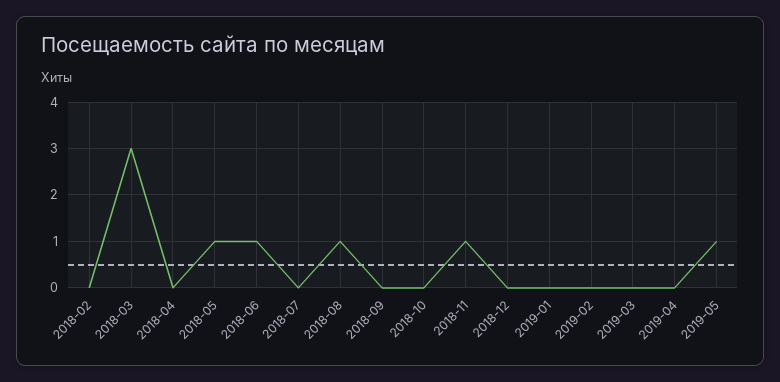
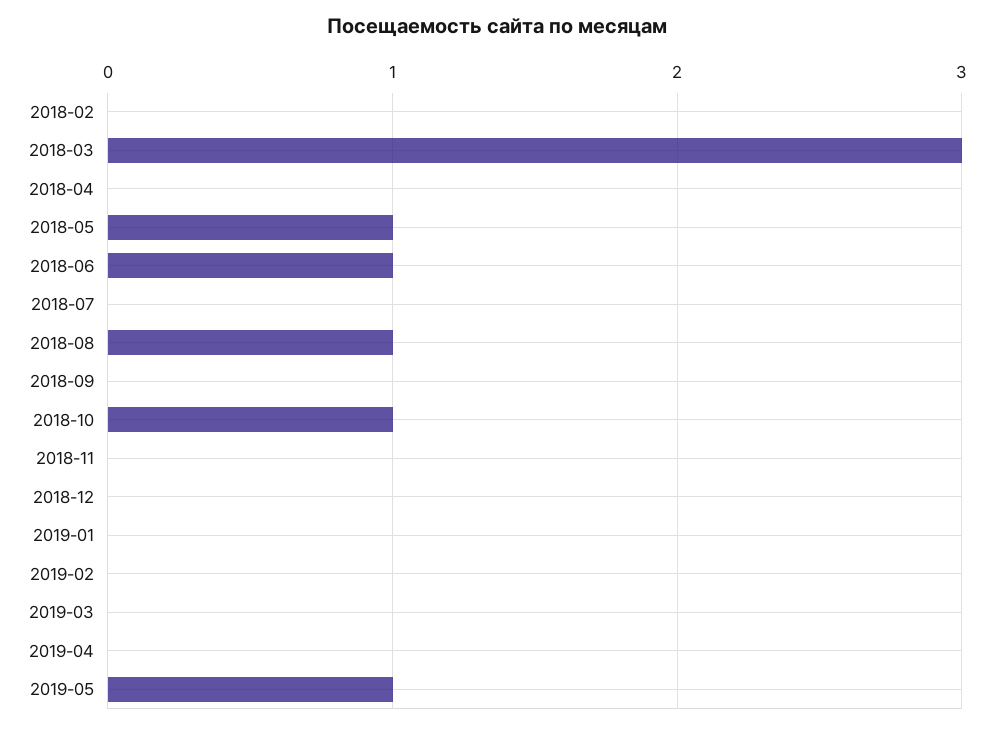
  {
    "2018-02": 0,
    "2018-03": 3,
    "2018-04": 0,
    "2018-05": 1,
    "2018-06": 1,
    "2018-07": 0,
    "2018-08": 1,
    "2018-09": 0,
-   "2018-10": 0,
+   "2018-10": 1,
-   "2018-11": 1,
+   "2018-11": 0,
    "2018-12": 0,
    "2019-01": 0,
    "2019-02": 0,
    "2019-03": 0,
    "2019-04": 0,
    "2019-05": 1
  }

